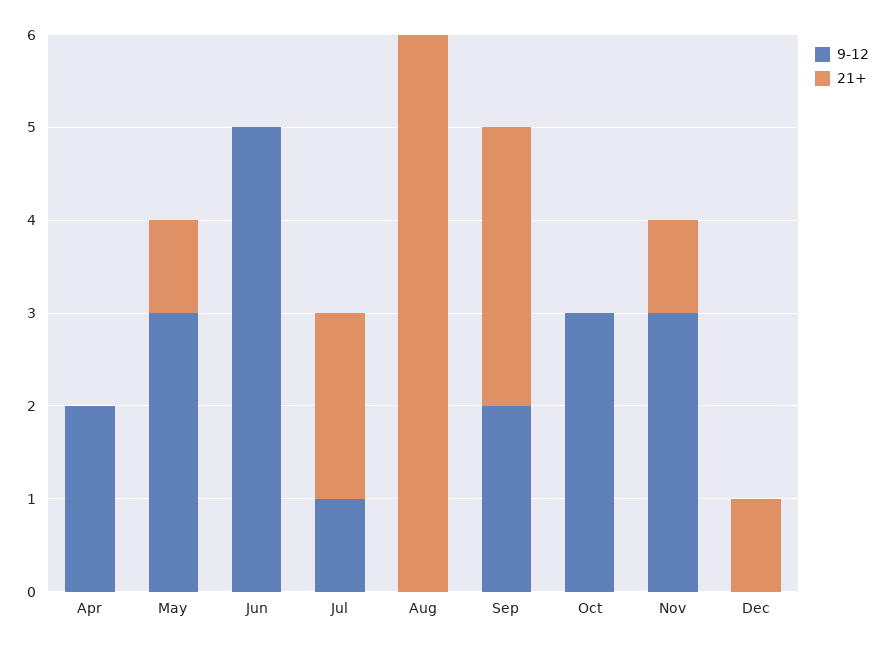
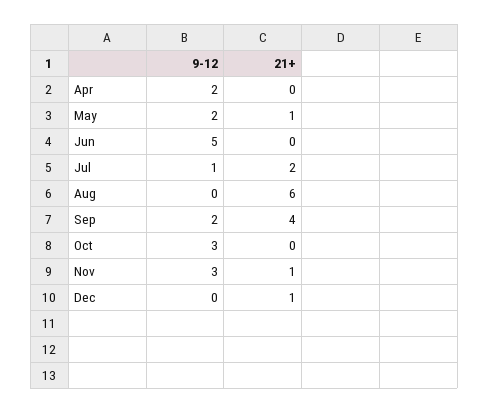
  {
    "9-12": {
      "Apr": 2,
-     "May": 3,
+     "May": 2,
      "Jun": 5,
      "Jul": 1,
      "Aug": 0,
      "Sep": 2,
      "Oct": 3,
      "Nov": 3,
      "Dec": 0
    },
    "21+": {
      "Apr": 0,
      "May": 1,
      "Jun": 0,
      "Jul": 2,
      "Aug": 6,
-     "Sep": 3,
+     "Sep": 4,
      "Oct": 0,
      "Nov": 1,
      "Dec": 1
    }
  }

